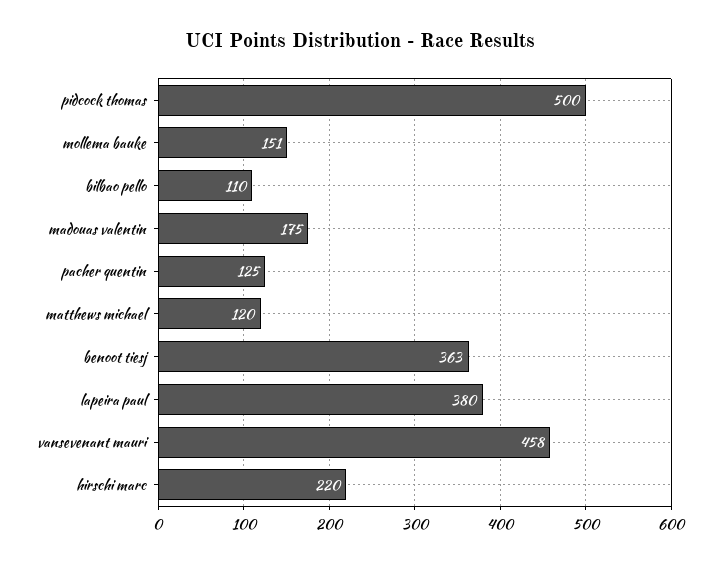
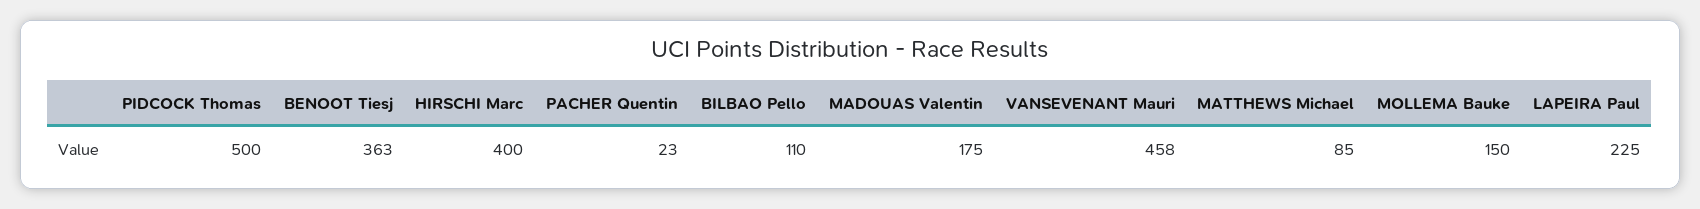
  {
    "pidcock thomas": 500,
-   "mollema bauke": 151,
+   "mollema bauke": 150,
    "bilbao pello": 110,
    "madouas valentin": 175,
-   "pacher quentin": 125,
+   "pacher quentin": 23,
-   "matthews michael": 120,
+   "matthews michael": 85,
    "benoot tiesj": 363,
-   "lapeira paul": 380,
+   "lapeira paul": 225,
    "vansevenant mauri": 458,
-   "hirschi marc": 220
+   "hirschi marc": 400
  }

